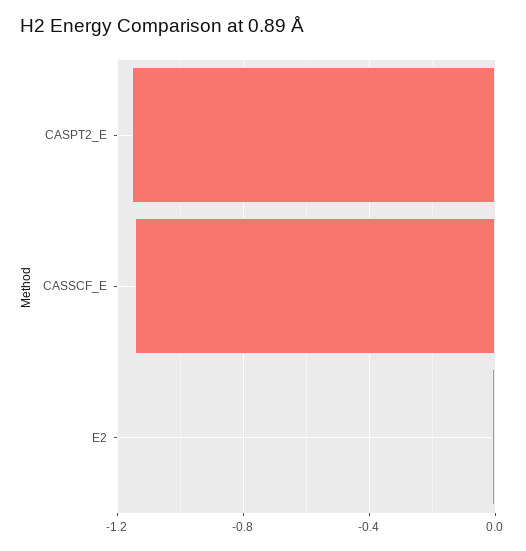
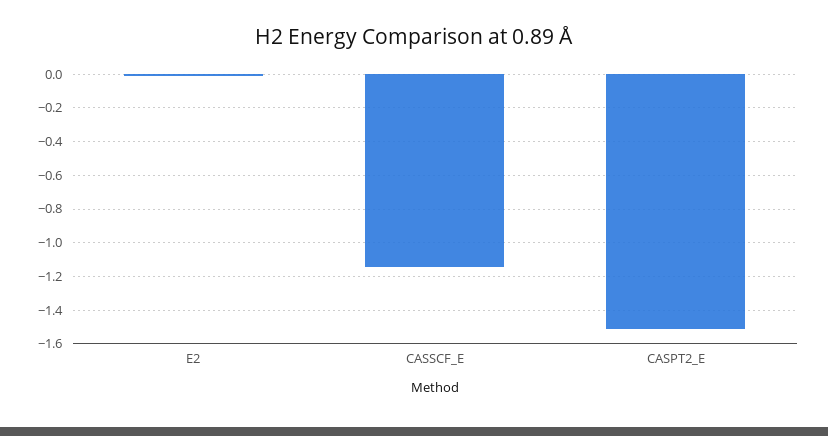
  {
-   "CASPT2_E": -1.15,
+   "CASPT2_E": -1.5,
    "CASSCF_E": -1.15,
    "E2": 0
  }

